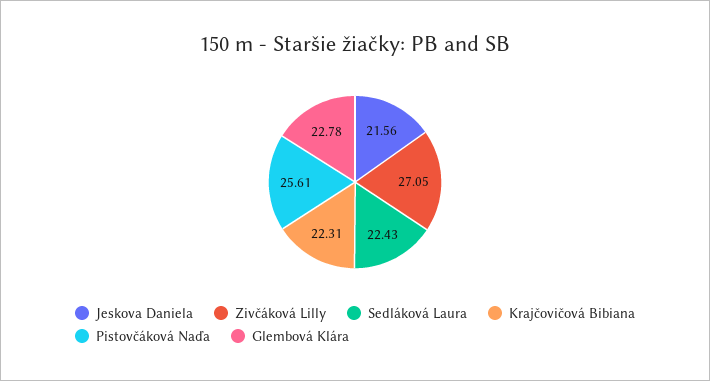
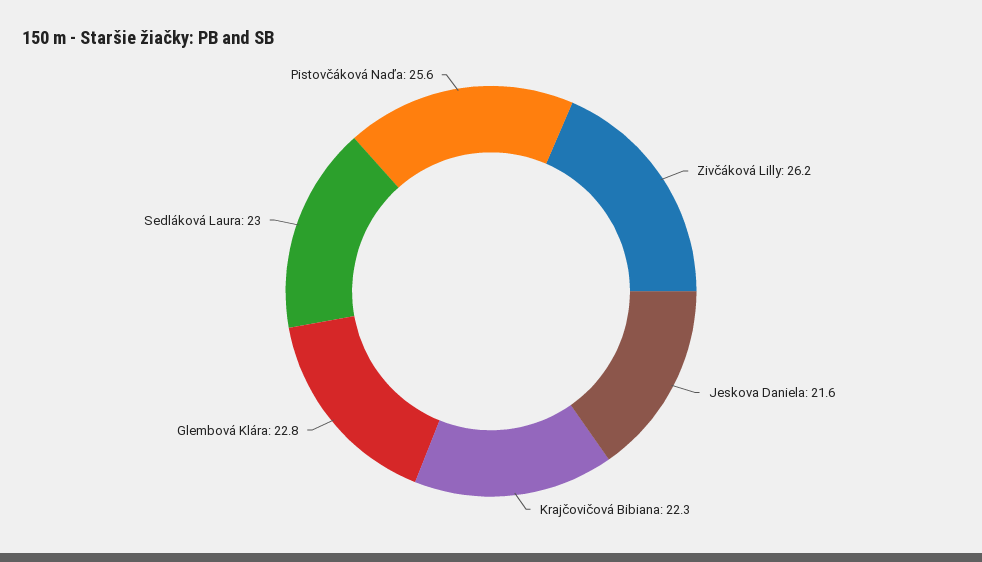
  {
    "Jeskova Daniela": 21.56,
-   "Zivčáková Lilly": 27.05,
+   "Zivčáková Lilly": 26.2,
-   "Sedláková Laura": 22.43,
+   "Sedláková Laura": 23,
    "Krajčovičová Bibiana": 22.31,
    "Pistovčáková Naďa": 25.61,
    "Glembová Klára": 22.78
  }

